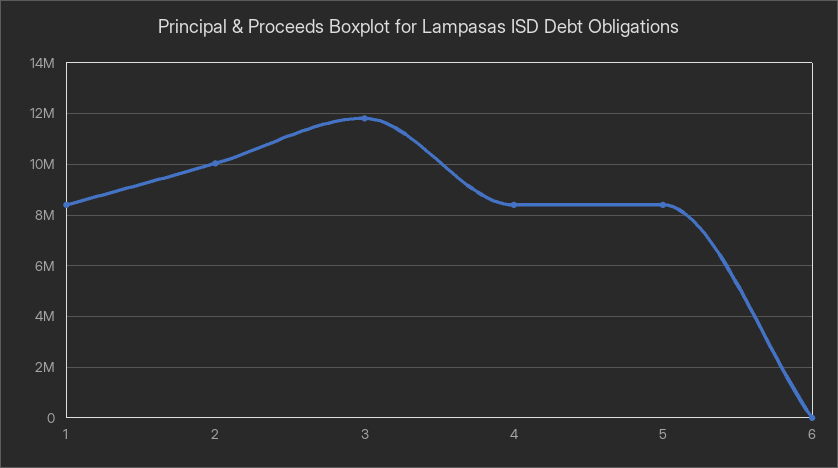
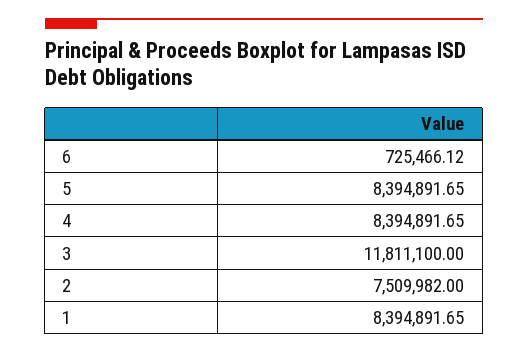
  {
    "1": 8394891.65,
-   "2": 10000000,
+   "2": 7509982,
    "3": 11811100,
    "4": 8394891.65,
    "5": 8394891.65,
-   "6": 0
+   "6": 725466.12
  }

